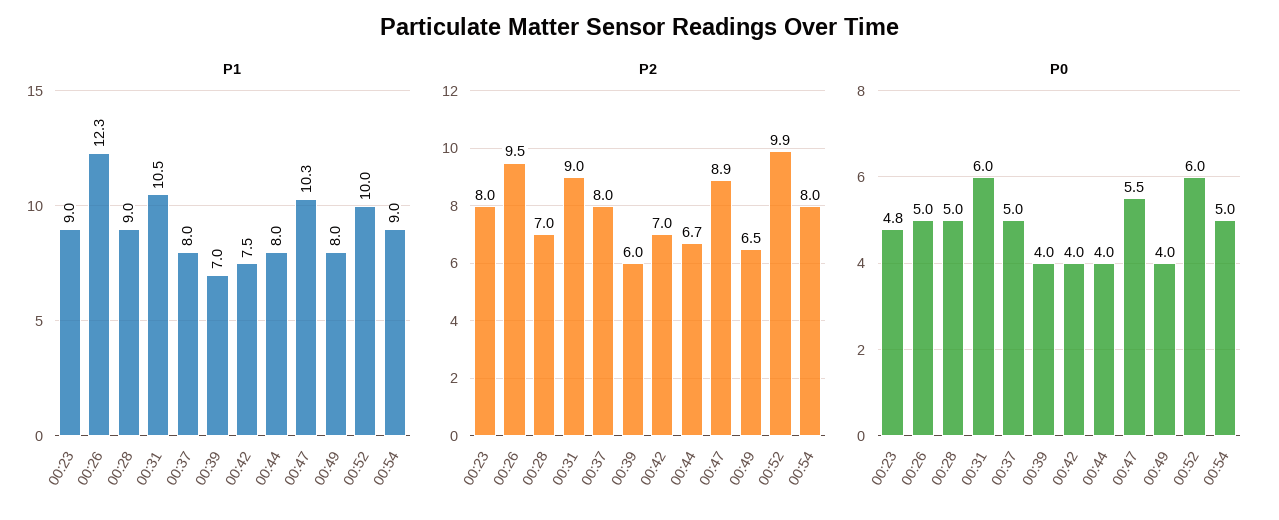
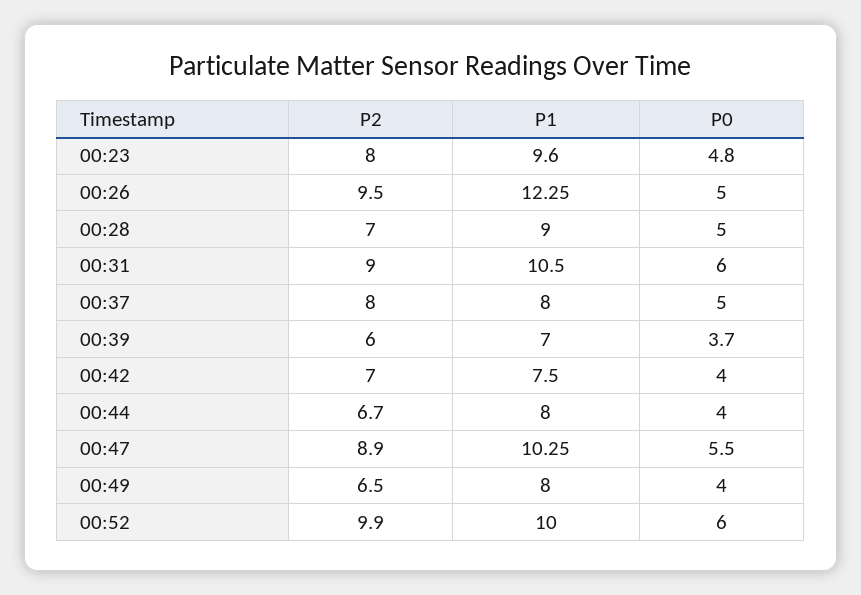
  {
    "P1": {
-     "00:23": 9,
+     "00:23": 9.6,
      "00:26": 12.25,
      "00:28": 9,
      "00:31": 10.5,
      "00:37": 8,
      "00:39": 7,
      "00:42": 7.5,
      "00:44": 8,
      "00:47": 10.25,
      "00:49": 8,
-     "00:52": 10,
+     "00:52": 10
-     "00:54": 9
    },
    "P2": {
      "00:23": 8,
      "00:26": 9.5,
      "00:28": 7,
      "00:31": 9,
      "00:37": 8,
      "00:39": 6,
      "00:42": 7,
      "00:44": 6.7,
      "00:47": 8.9,
      "00:49": 6.5,
-     "00:52": 9.9,
+     "00:52": 9.9
-     "00:54": 8
    },
    "P0": {
      "00:23": 4.8,
      "00:26": 5,
      "00:28": 5,
      "00:31": 6,
      "00:37": 5,
-     "00:39": 4,
+     "00:39": 3.7,
      "00:42": 4,
      "00:44": 4,
      "00:47": 5.5,
      "00:49": 4,
-     "00:52": 6,
+     "00:52": 6
-     "00:54": 5
    }
  }

